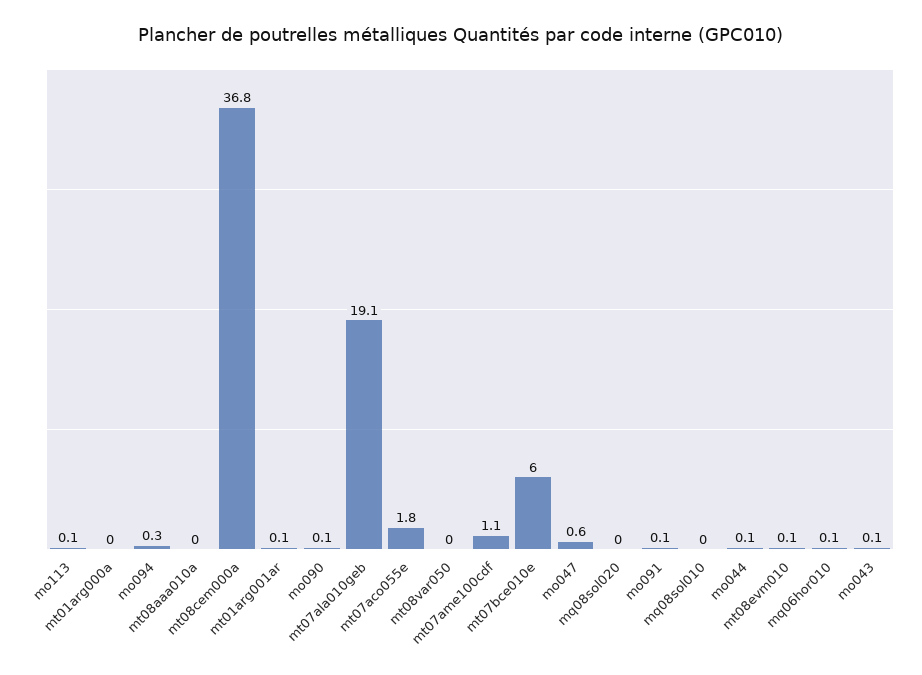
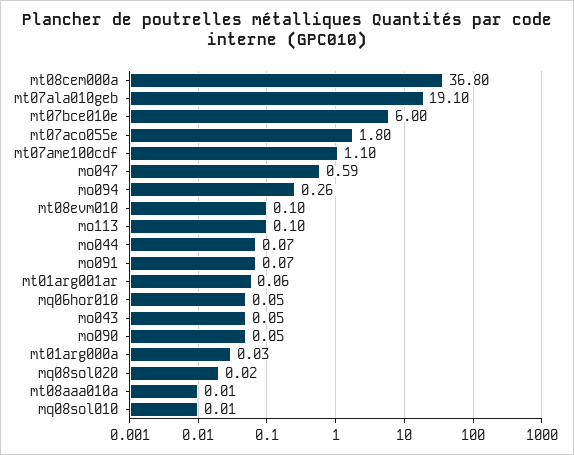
  {
    "mo113": 0.1,
    "mt01arg000a": 0.03,
    "mo094": 0.26,
    "mt08aaa010a": 0.01,
    "mt08cem000a": 36.8,
    "mt01arg001ar": 0.06,
    "mo090": 0.05,
    "mt07ala010geb": 19.1,
    "mt07aco055e": 1.8,
-   "mt08var050": 0,
    "mt07ame100cdf": 1.1,
    "mt07bce010e": 6,
    "mo047": 0.59,
    "mq08sol020": 0.02,
    "mo091": 0.07,
    "mq08sol010": 0.01,
    "mo044": 0.07,
    "mt08evm010": 0.1,
    "mq06hor010": 0.05,
    "mo043": 0.05
  }

